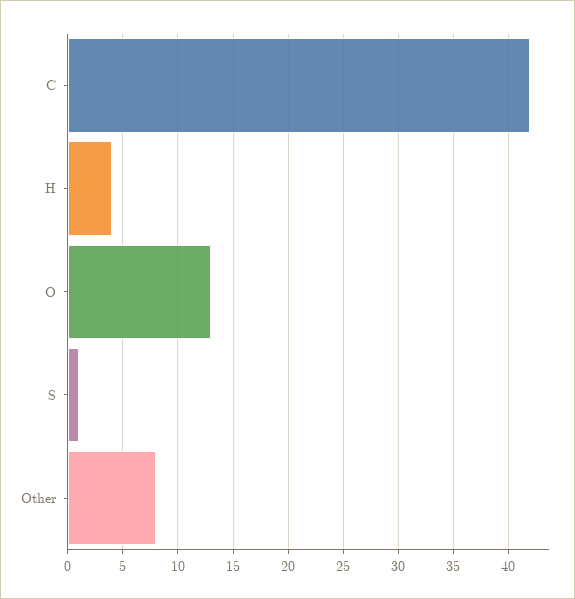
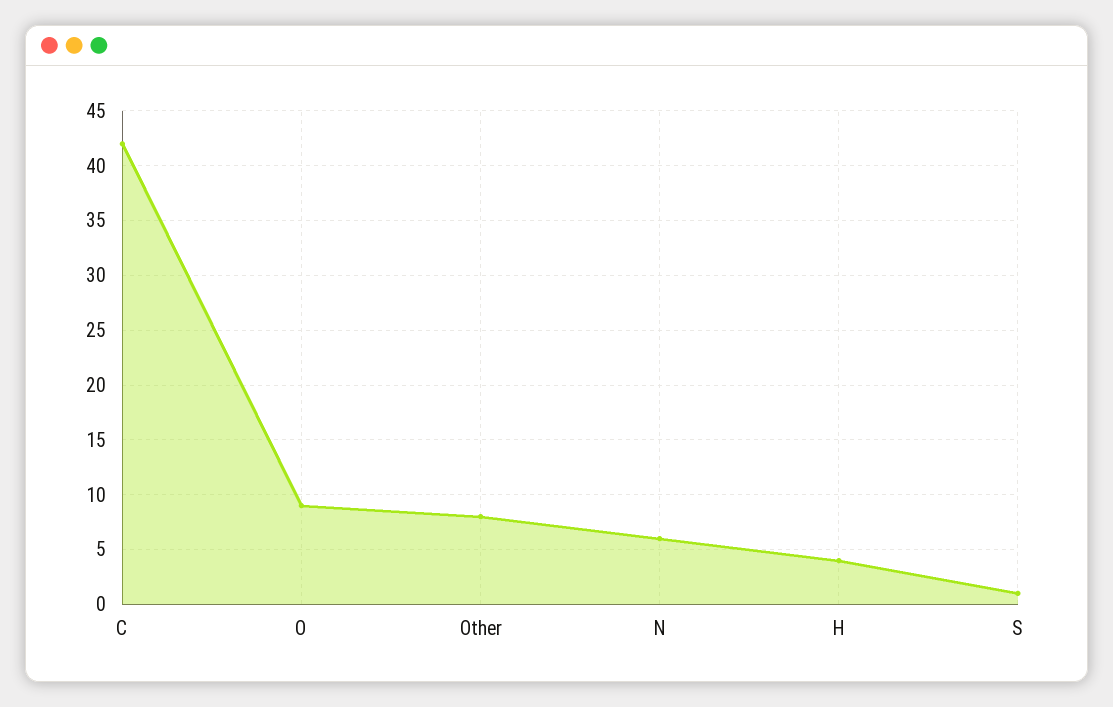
  {
    "C": 42,
    "H": 4,
-   "O": 13,
+   "O": 9,
    "S": 1,
-   "Other": 8
+   "Other": 8,
+   "N": 6
  }

